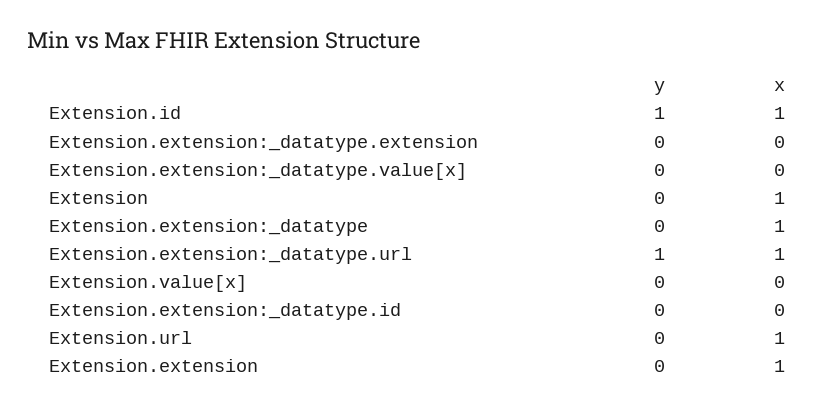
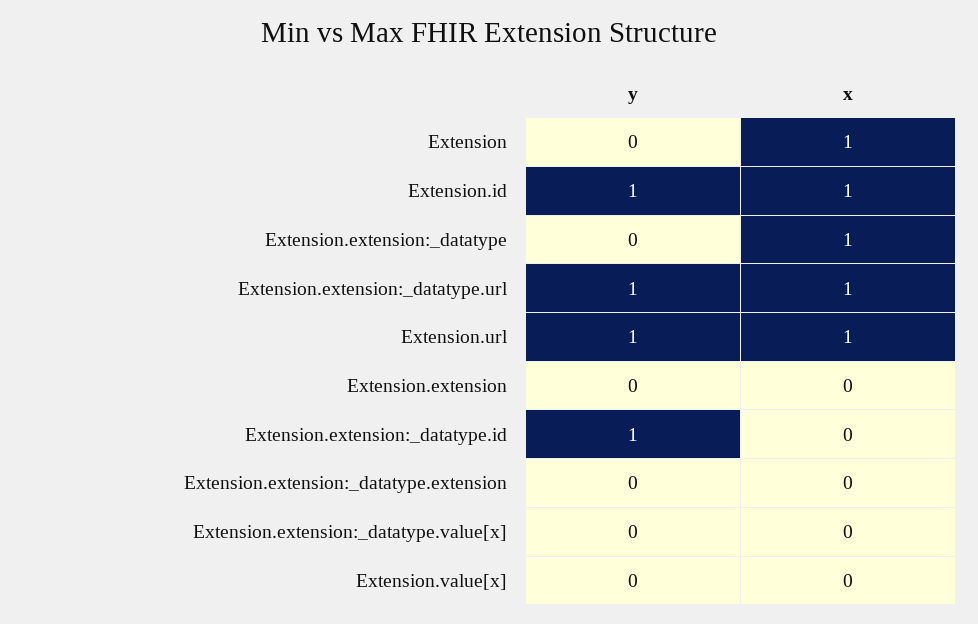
  {
    "y": {
      "Extension.id": 1,
      "Extension.extension:_datatype.extension": 0,
      "Extension.extension:_datatype.value[x]": 0,
      "Extension": 0,
      "Extension.extension:_datatype": 0,
      "Extension.extension:_datatype.url": 1,
      "Extension.value[x]": 0,
-     "Extension.extension:_datatype.id": 0,
+     "Extension.extension:_datatype.id": 1,
-     "Extension.url": 0,
+     "Extension.url": 1,
      "Extension.extension": 0
    },
    "x": {
      "Extension.id": 1,
      "Extension.extension:_datatype.extension": 0,
      "Extension.extension:_datatype.value[x]": 0,
      "Extension": 1,
      "Extension.extension:_datatype": 1,
      "Extension.extension:_datatype.url": 1,
      "Extension.value[x]": 0,
      "Extension.extension:_datatype.id": 0,
      "Extension.url": 1,
-     "Extension.extension": 1
+     "Extension.extension": 0
    }
  }

